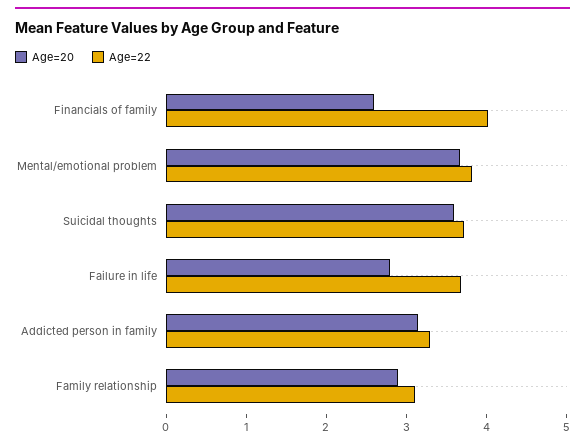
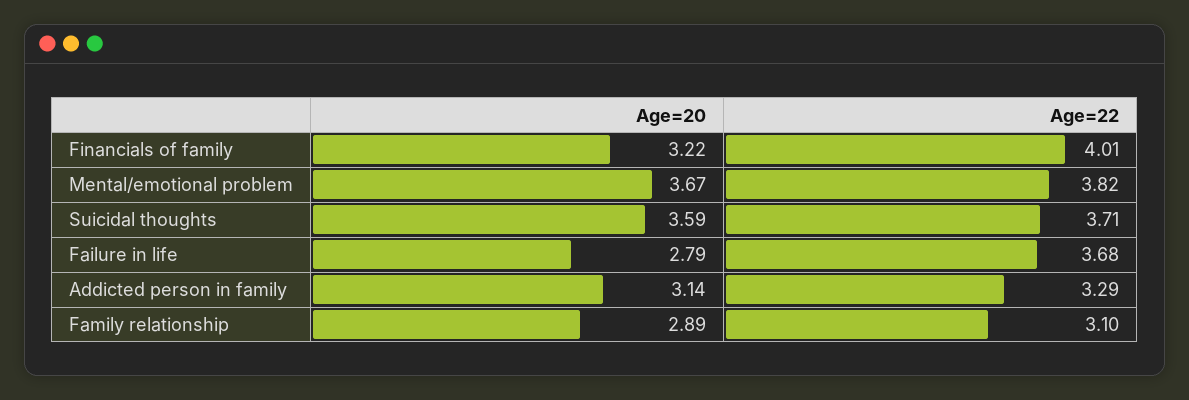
  {
    "Age=20": {
-     "Financials of family": 2.6,
+     "Financials of family": 3.22,
      "Mental/emotional problem": 3.67,
      "Suicidal thoughts": 3.59,
      "Failure in life": 2.79,
      "Addicted person in family": 3.14,
      "Family relationship": 2.89
    },
    "Age=22": {
      "Financials of family": 4.01,
      "Mental/emotional problem": 3.82,
      "Suicidal thoughts": 3.71,
      "Failure in life": 3.68,
      "Addicted person in family": 3.29,
      "Family relationship": 3.1
    }
  }

